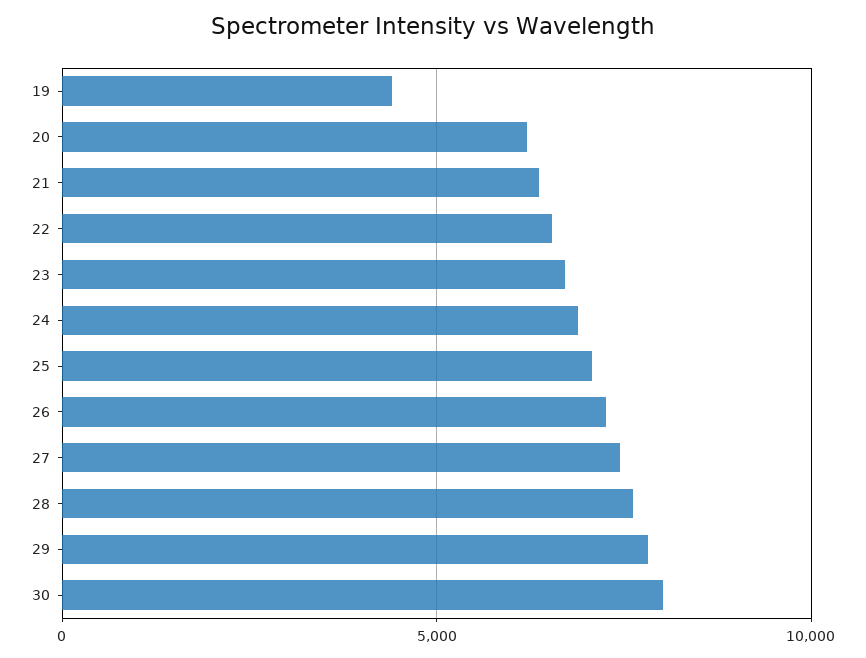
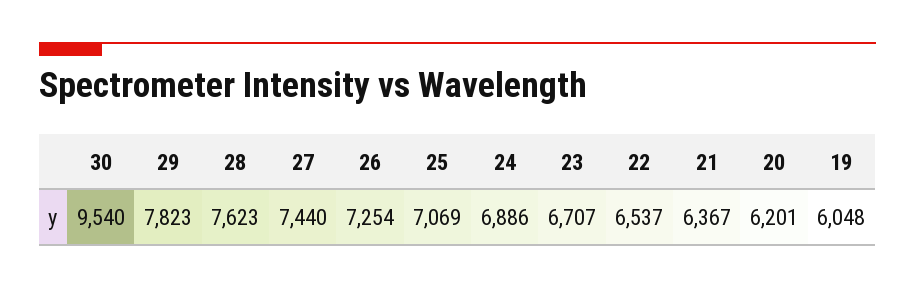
  {
-   "19": 4500,
+   "19": 6048,
    "20": 6201,
    "21": 6367,
    "22": 6537,
    "23": 6707,
    "24": 6886,
    "25": 7069,
    "26": 7254,
    "27": 7440,
    "28": 7623,
    "29": 7823,
-   "30": 8000
+   "30": 9540
  }

